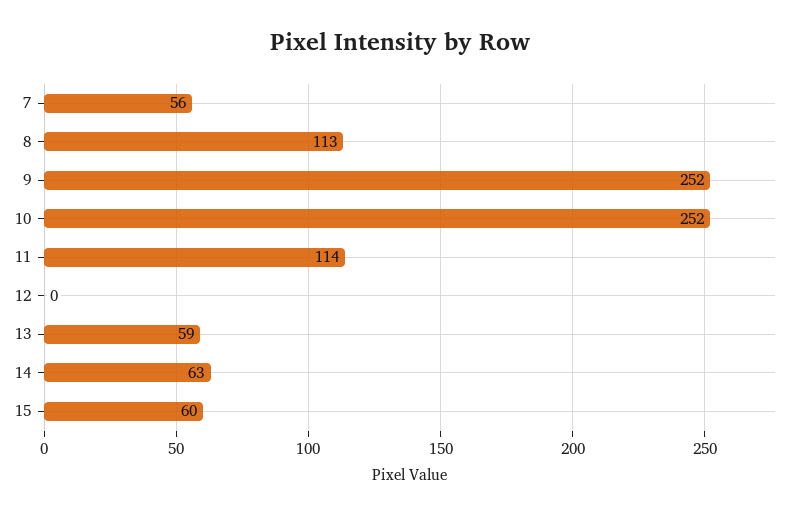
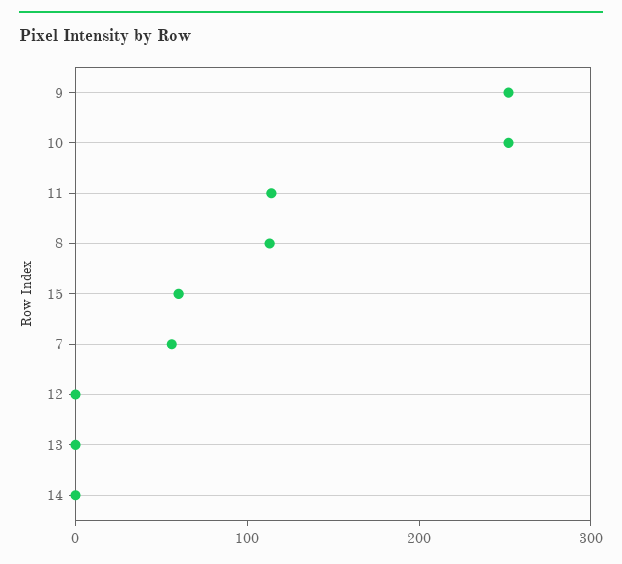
  {
    "7": 56,
    "8": 113,
    "9": 252,
    "10": 252,
    "11": 114,
    "12": 0,
-   "13": 59,
+   "13": 0,
-   "14": 63,
+   "14": 0,
    "15": 60
  }

